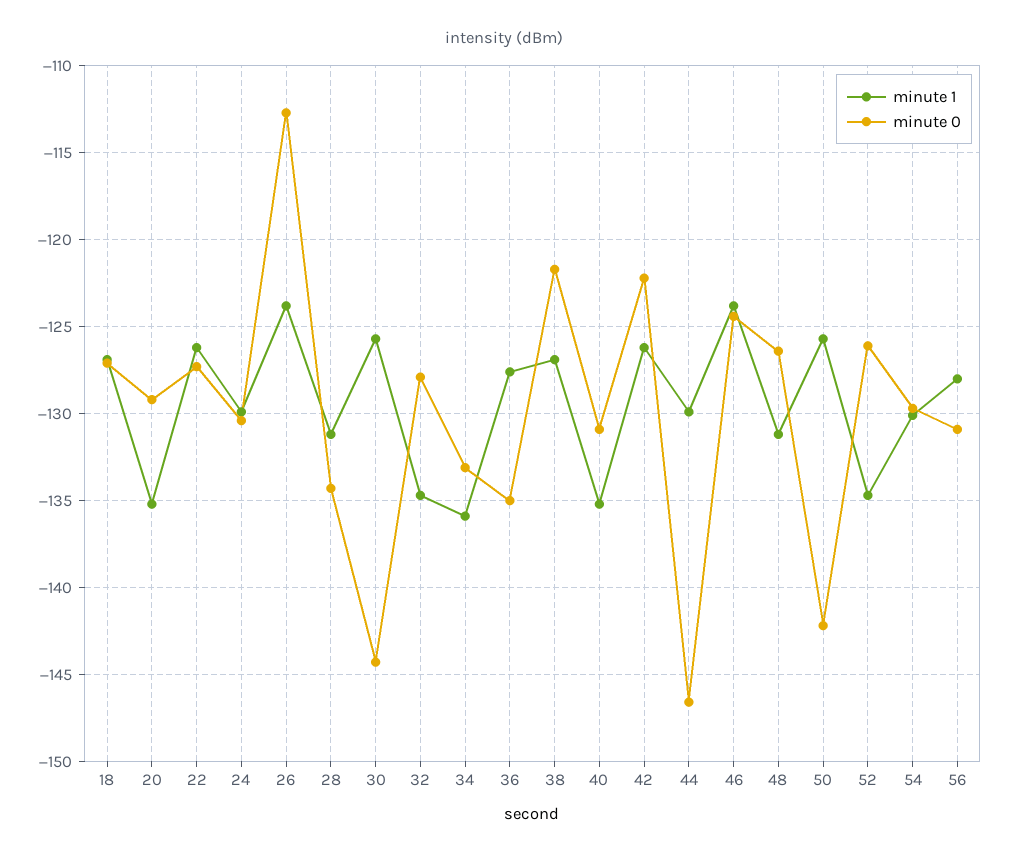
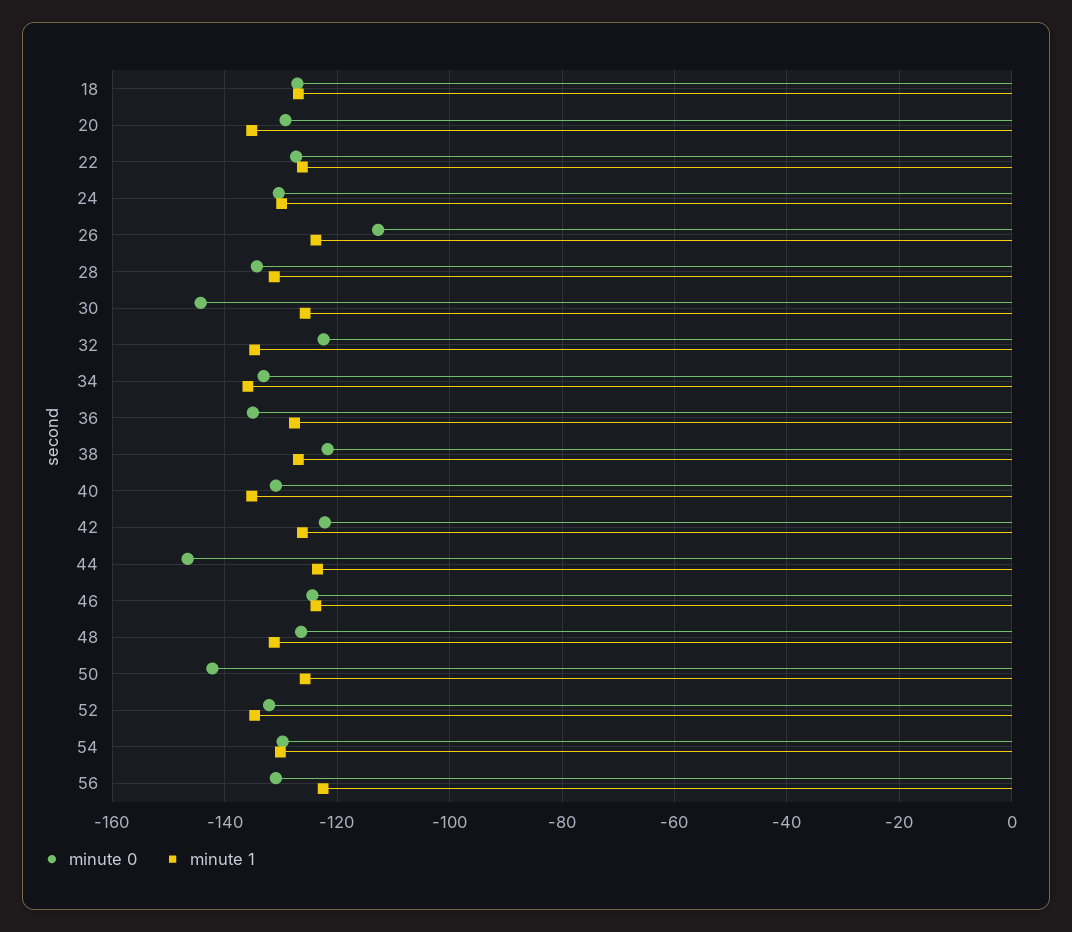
  {
    "minute 1": {
      "18": -127,
      "20": -135,
      "22": -126,
      "24": -130,
      "26": -124,
      "28": -131,
      "30": -125.5,
      "32": -134.5,
      "34": -136,
      "36": -127.5,
      "38": -127,
      "40": -135,
      "42": -126,
-     "44": -130,
+     "44": -124,
      "46": -124,
      "48": -131,
      "50": -125.5,
      "52": -134.5,
      "54": -130,
-     "56": -128
+     "56": -122
    },
    "minute 0": {
      "18": -127,
      "20": -129,
      "22": -127.5,
      "24": -130.5,
      "26": -112.5,
      "28": -134.5,
      "30": -144.5,
-     "32": -128,
+     "32": -122,
      "34": -133,
      "36": -135,
      "38": -121.5,
      "40": -131,
      "42": -122,
      "44": -146.5,
      "46": -124.5,
      "48": -126.5,
      "50": -142,
-     "52": -126,
+     "52": -132,
      "54": -129.5,
      "56": -131
    }
  }

